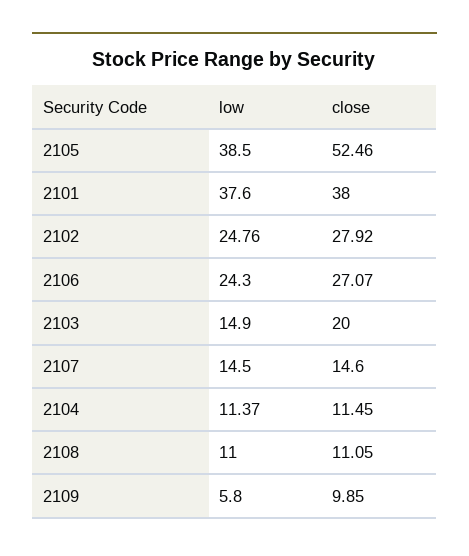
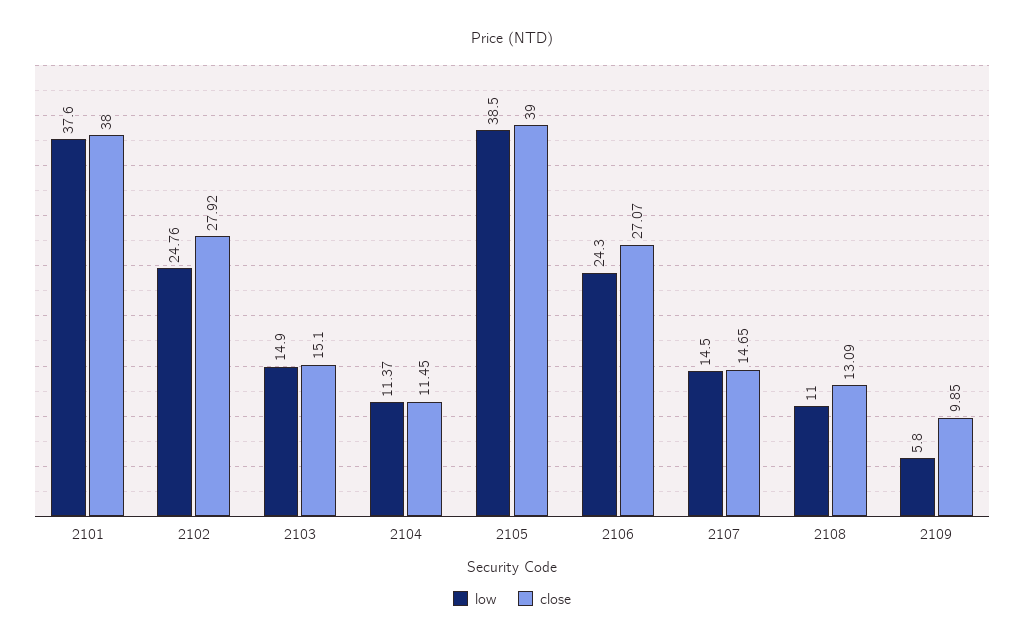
  {
    "low": {
      "2105": 38.5,
      "2101": 37.6,
      "2102": 24.76,
      "2106": 24.3,
      "2103": 14.9,
      "2107": 14.5,
      "2104": 11.37,
      "2108": 11,
      "2109": 5.8
    },
    "close": {
-     "2105": 52.46,
+     "2105": 39,
      "2101": 38,
      "2102": 27.92,
      "2106": 27.07,
-     "2103": 20,
+     "2103": 15.1,
-     "2107": 14.6,
+     "2107": 14.65,
      "2104": 11.45,
-     "2108": 11.05,
+     "2108": 13.09,
      "2109": 9.85
    }
  }

